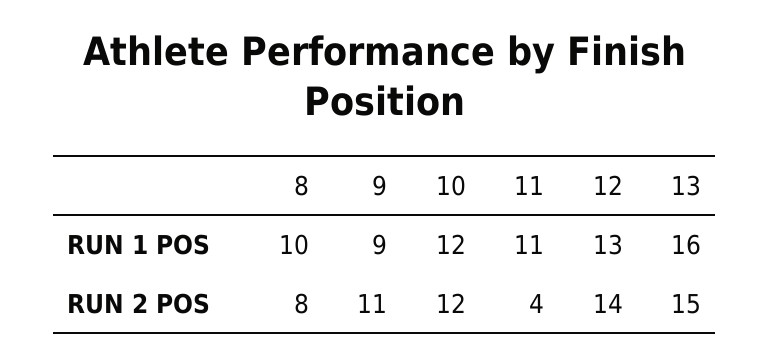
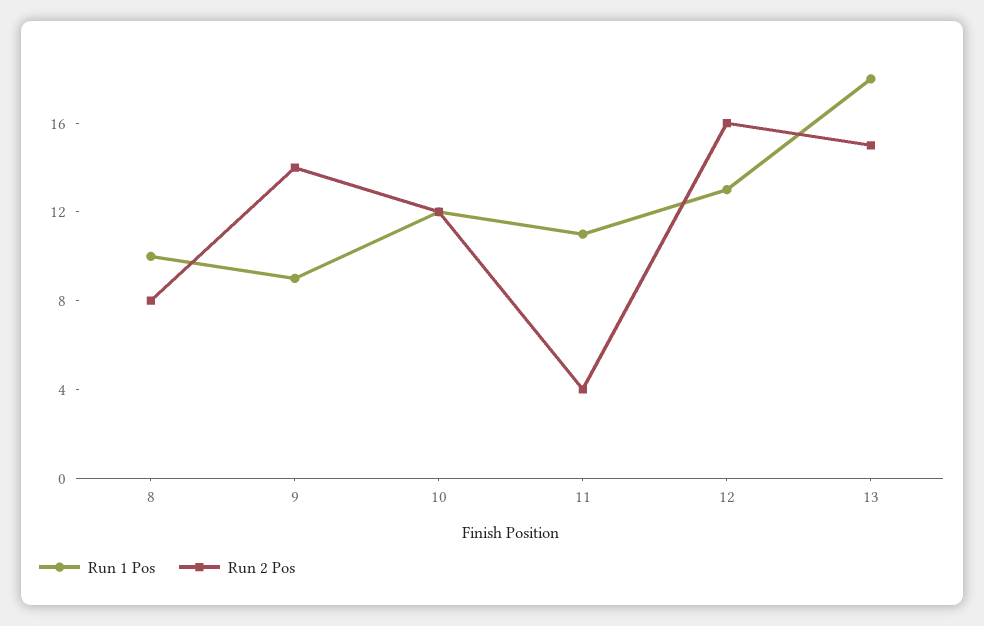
  {
    "RUN 1 POS": {
      "8": 10,
      "9": 9,
      "10": 12,
      "11": 11,
      "12": 13,
-     "13": 16
+     "13": 18
    },
    "RUN 2 POS": {
      "8": 8,
-     "9": 11,
+     "9": 14,
      "10": 12,
      "11": 4,
-     "12": 14,
+     "12": 16,
      "13": 15
    }
  }

